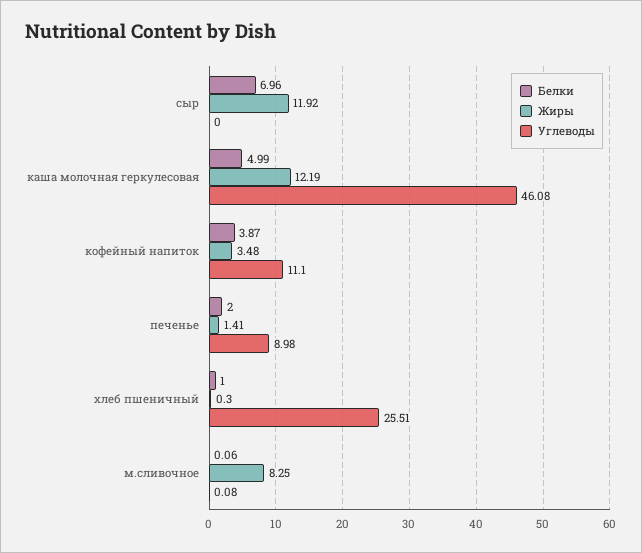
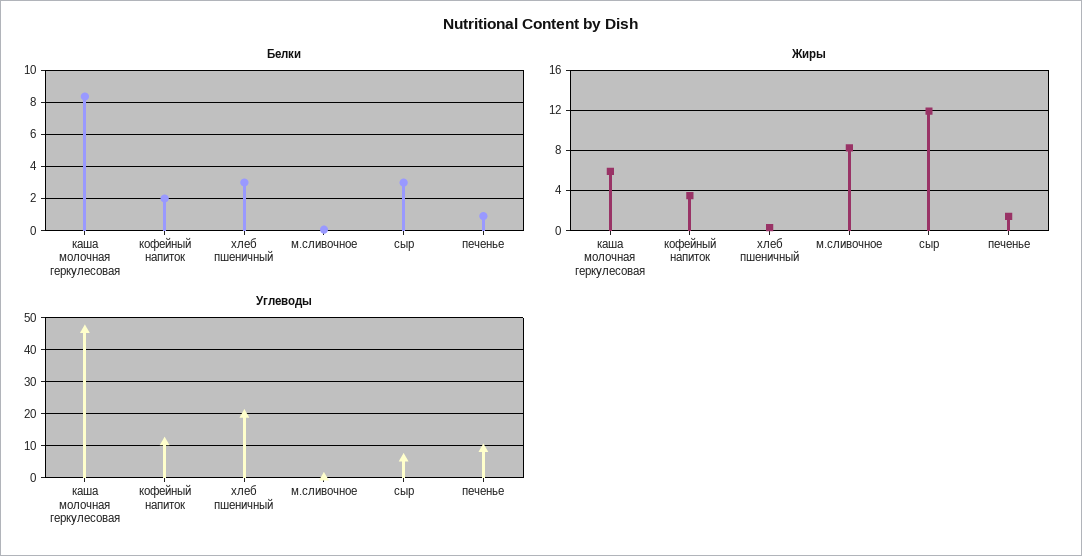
  {
    "Белки": {
-     "сыр": 6.96,
+     "сыр": 3,
-     "каша молочная геркулесовая": 4.99,
+     "каша молочная геркулесовая": 8.5,
-     "кофейный напиток": 3.87,
+     "кофейный напиток": 2,
-     "печенье": 2,
+     "печенье": 1,
-     "хлеб пшеничный": 1,
+     "хлеб пшеничный": 3,
      "м.сливочное": 0.06
    },
    "Жиры": {
      "сыр": 11.92,
-     "каша молочная геркулесовая": 12.19,
+     "каша молочная геркулесовая": 6,
      "кофейный напиток": 3.48,
      "печенье": 1.41,
      "хлеб пшеничный": 0.3,
      "м.сливочное": 8.25
    },
    "Углеводы": {
-     "сыр": 0,
+     "сыр": 6,
      "каша молочная геркулесовая": 46.08,
      "кофейный напиток": 11.1,
      "печенье": 8.98,
-     "хлеб пшеничный": 25.51,
+     "хлеб пшеничный": 20,
      "м.сливочное": 0.08
    }
  }

